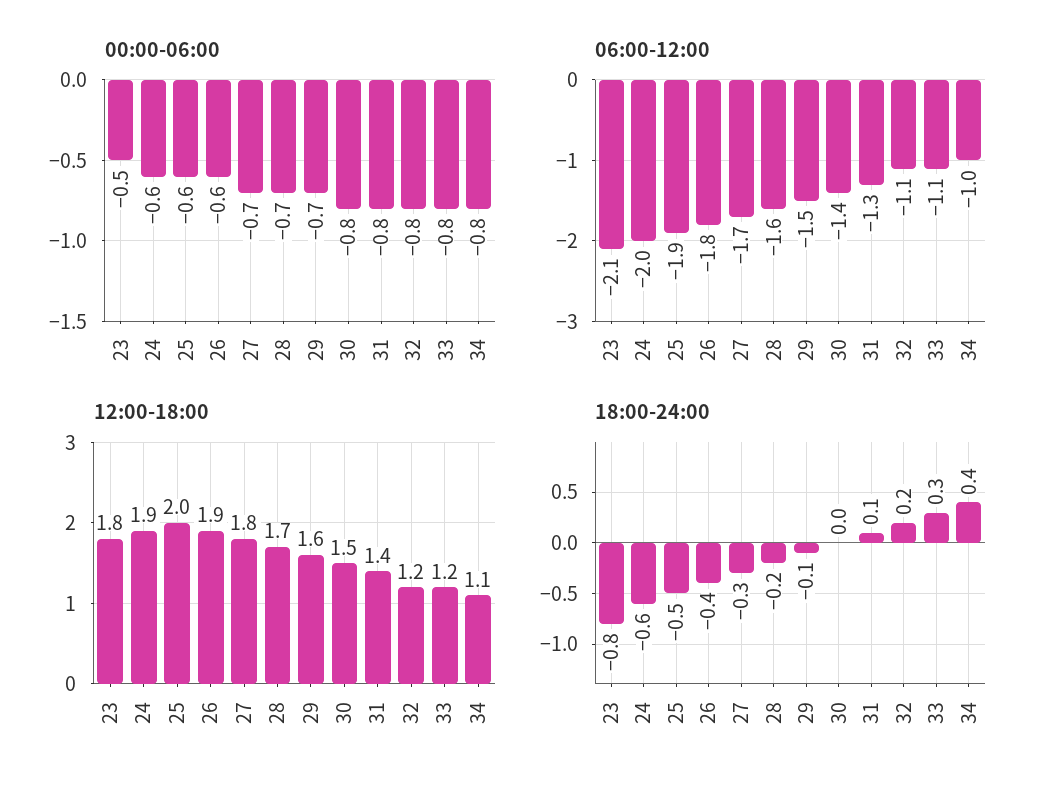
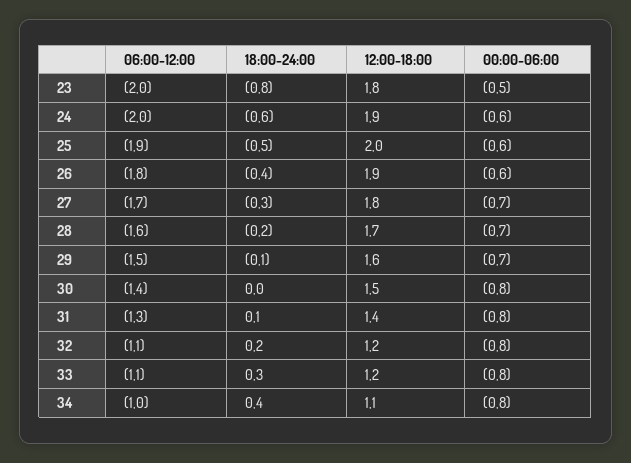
  {
    "00:00-06:00": {
      "23": -0.5,
      "24": -0.6,
      "25": -0.6,
      "26": -0.6,
      "27": -0.7,
      "28": -0.7,
      "29": -0.7,
      "30": -0.8,
      "31": -0.8,
      "32": -0.8,
      "33": -0.8,
      "34": -0.8
    },
    "06:00-12:00": {
-     "23": -2.1,
+     "23": -2,
      "24": -2,
      "25": -1.9,
      "26": -1.8,
      "27": -1.7,
      "28": -1.6,
      "29": -1.5,
      "30": -1.4,
      "31": -1.3,
      "32": -1.1,
      "33": -1.1,
      "34": -1
    },
    "12:00-18:00": {
      "23": 1.8,
      "24": 1.9,
      "25": 2,
      "26": 1.9,
      "27": 1.8,
      "28": 1.7,
      "29": 1.6,
      "30": 1.5,
      "31": 1.4,
      "32": 1.2,
      "33": 1.2,
      "34": 1.1
    },
    "18:00-24:00": {
      "23": -0.8,
      "24": -0.6,
      "25": -0.5,
      "26": -0.4,
      "27": -0.3,
      "28": -0.2,
      "29": -0.1,
      "30": 0,
      "31": 0.1,
      "32": 0.2,
      "33": 0.3,
      "34": 0.4
    }
  }

